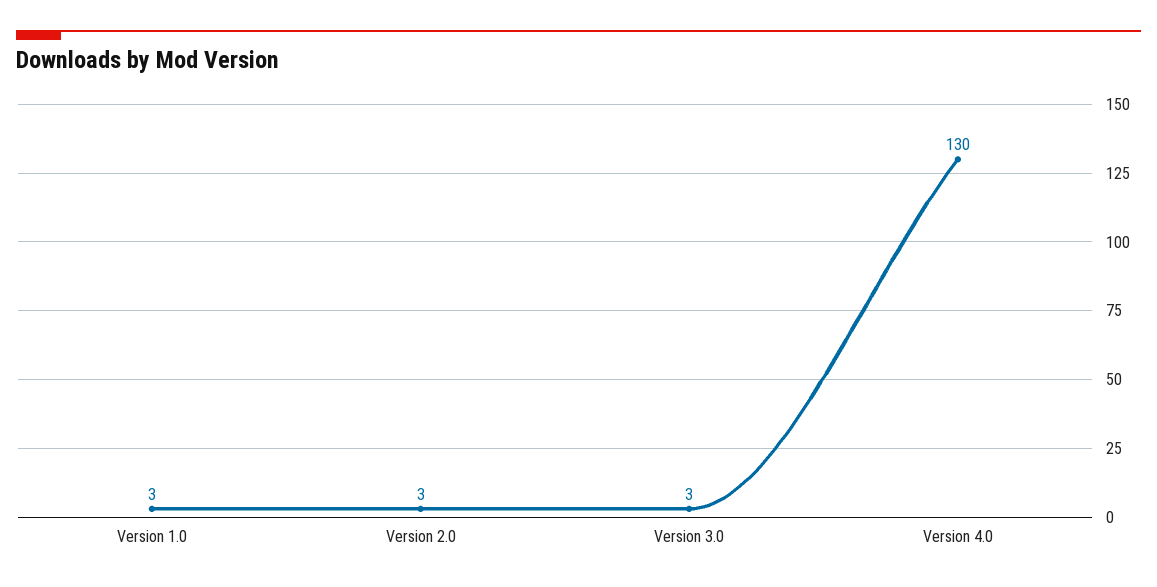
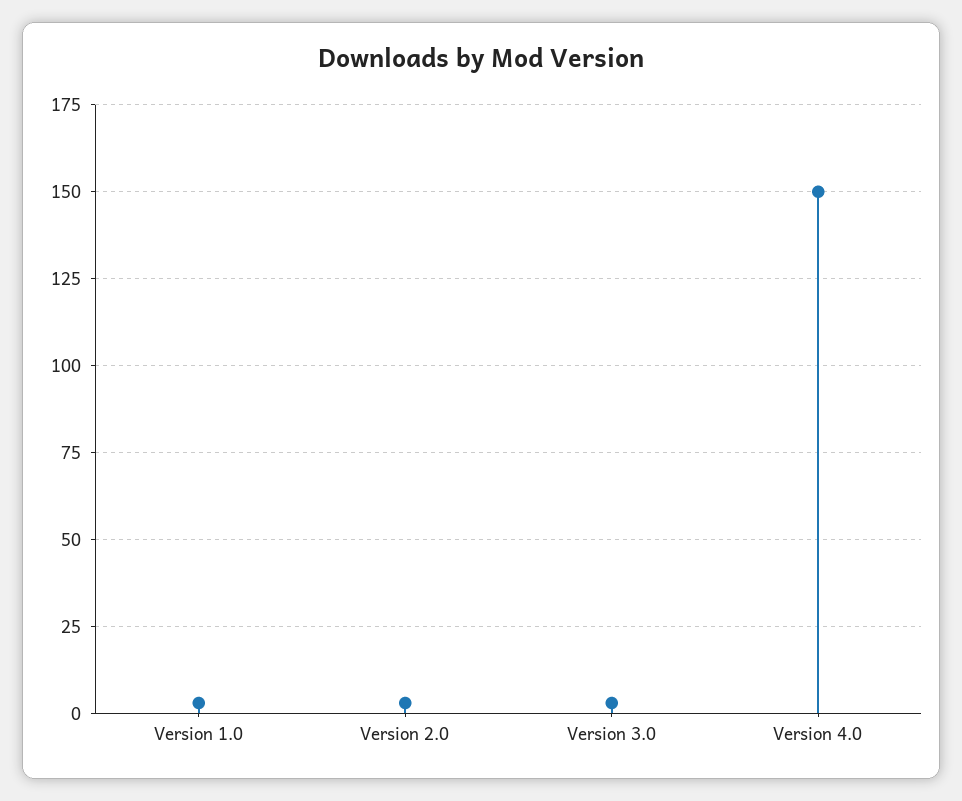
  {
    "Version 1.0": 3,
    "Version 2.0": 3,
    "Version 3.0": 3,
-   "Version 4.0": 130
+   "Version 4.0": 150
  }

